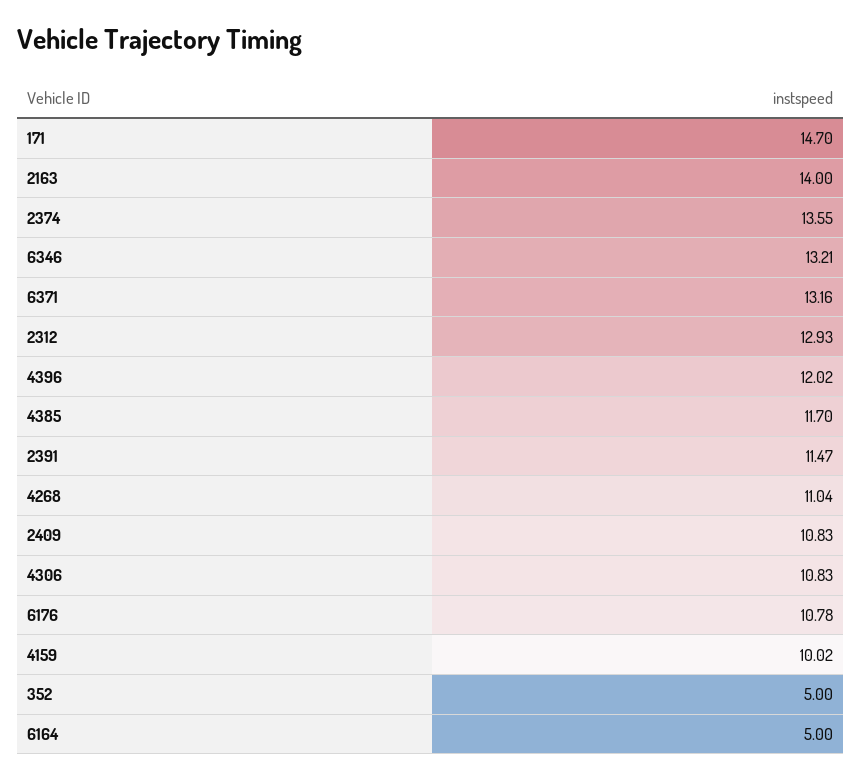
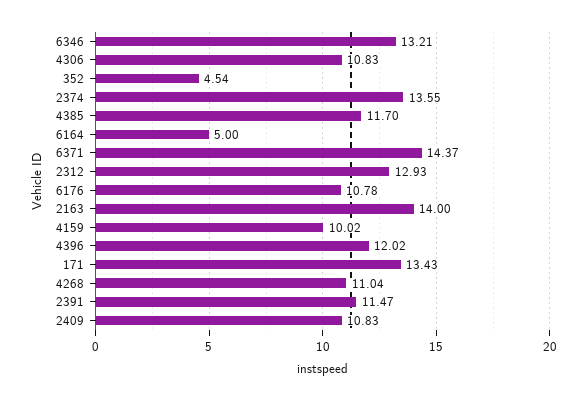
  {
-   "171": 14.7,
+   "171": 13.43,
    "2163": 14,
    "2374": 13.55,
    "6346": 13.21,
-   "6371": 13.16,
+   "6371": 14.37,
    "2312": 12.93,
    "4396": 12.02,
    "4385": 11.7,
    "2391": 11.47,
    "4268": 11.04,
    "2409": 10.83,
    "4306": 10.83,
    "6176": 10.78,
    "4159": 10.02,
-   "352": 5,
+   "352": 4.54,
    "6164": 5
  }

